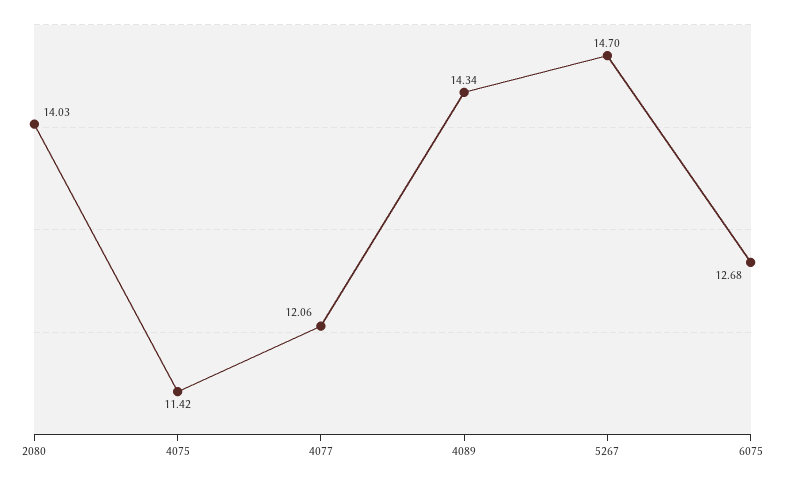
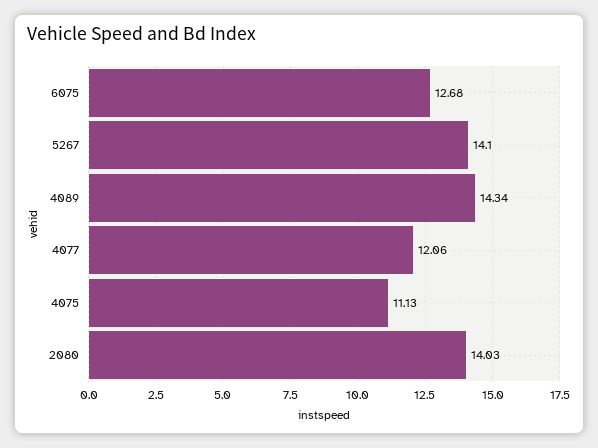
  {
    "2080": 14.03,
-   "4075": 11.42,
+   "4075": 11.13,
    "4077": 12.06,
    "4089": 14.34,
-   "5267": 14.7,
+   "5267": 14.1,
    "6075": 12.68
  }

